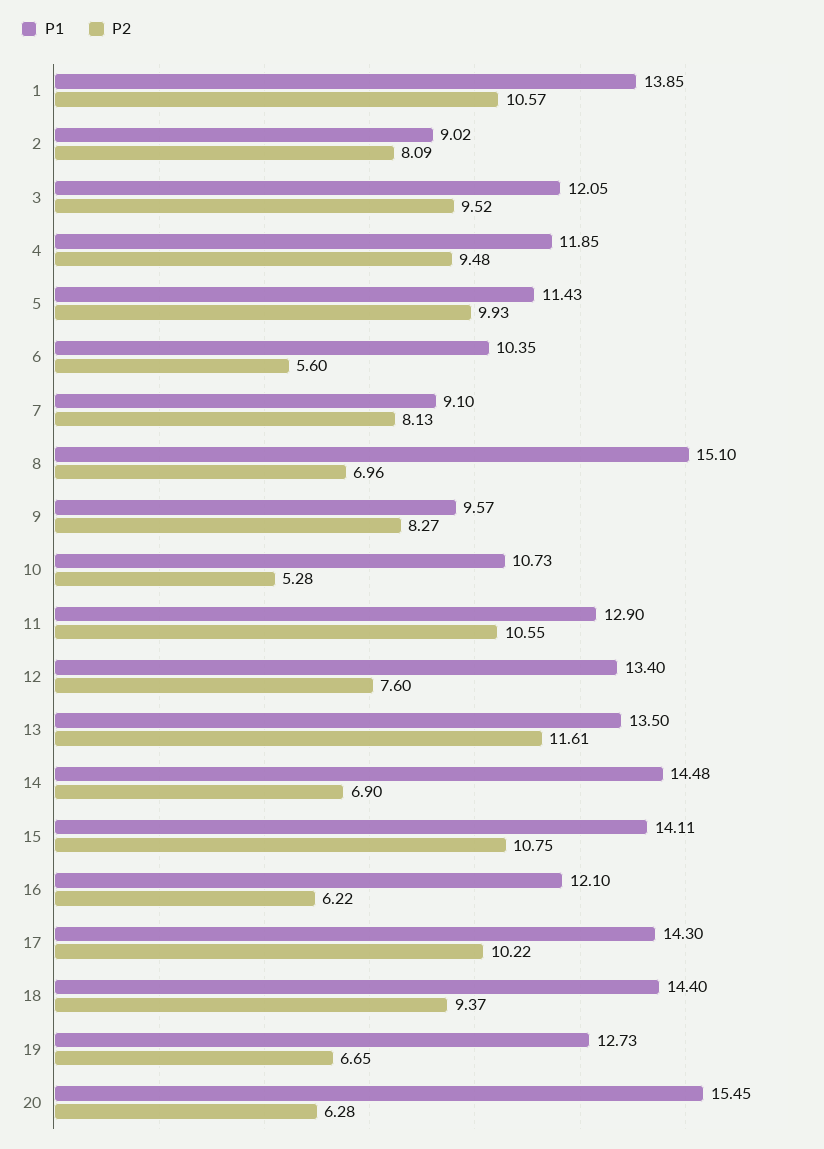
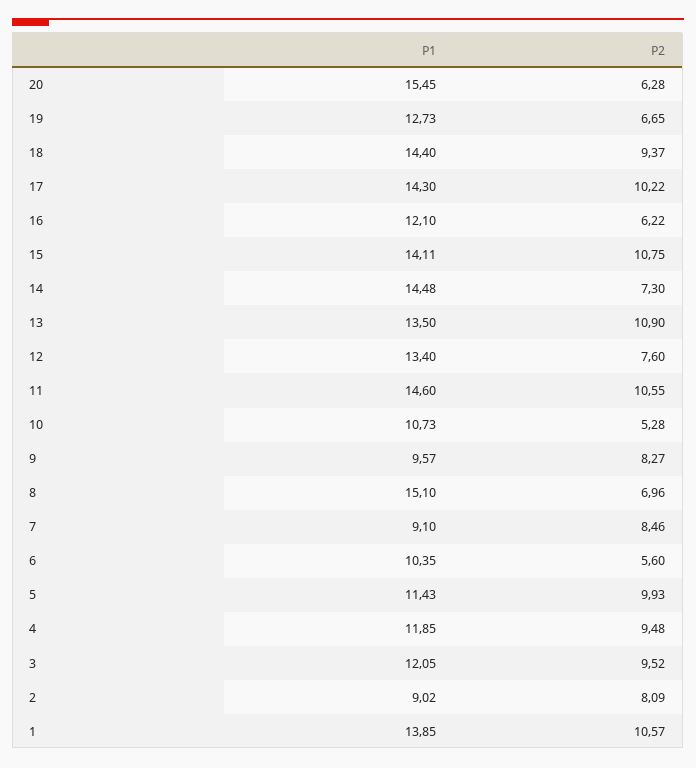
  {
    "P1": {
      "1": 13.85,
      "2": 9.02,
      "3": 12.05,
      "4": 11.85,
      "5": 11.43,
      "6": 10.35,
      "7": 9.1,
      "8": 15.1,
      "9": 9.57,
      "10": 10.73,
-     "11": 12.9,
+     "11": 14.6,
      "12": 13.4,
      "13": 13.5,
      "14": 14.48,
      "15": 14.11,
      "16": 12.1,
      "17": 14.3,
      "18": 14.4,
      "19": 12.73,
      "20": 15.45
    },
    "P2": {
      "1": 10.57,
      "2": 8.09,
      "3": 9.52,
      "4": 9.48,
      "5": 9.93,
      "6": 5.6,
-     "7": 8.13,
+     "7": 8.46,
      "8": 6.96,
      "9": 8.27,
      "10": 5.28,
      "11": 10.55,
      "12": 7.6,
-     "13": 11.61,
+     "13": 10.9,
-     "14": 6.9,
+     "14": 7.3,
      "15": 10.75,
      "16": 6.22,
      "17": 10.22,
      "18": 9.37,
      "19": 6.65,
      "20": 6.28
    }
  }

